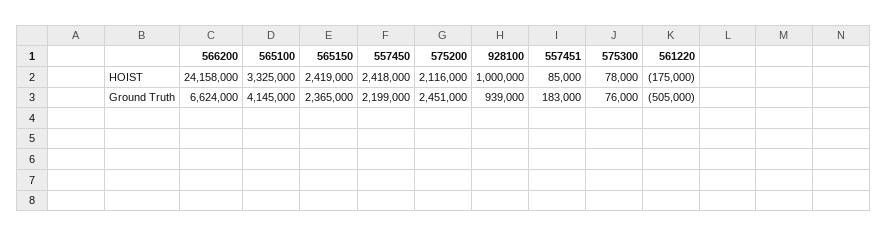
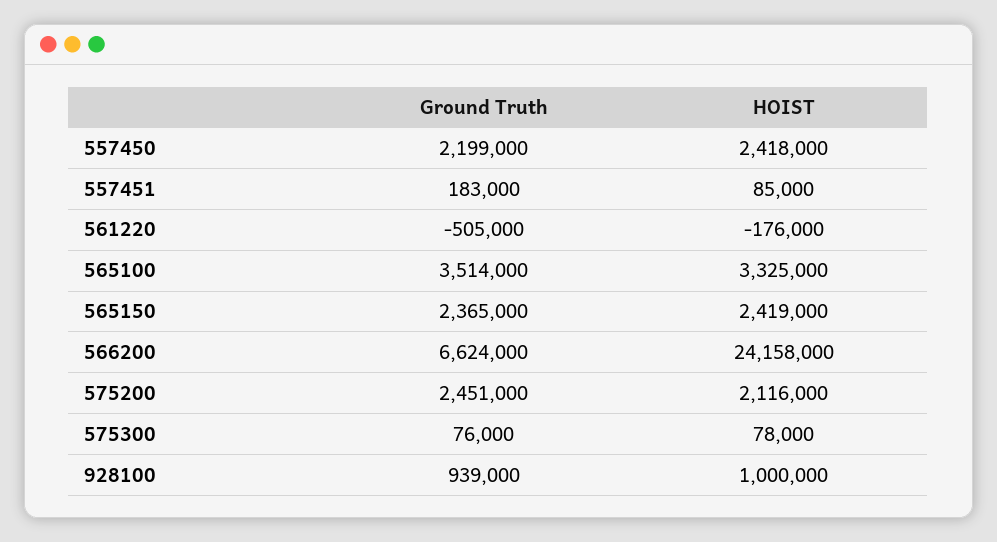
  {
    "566200": {
      "HOIST": 24158000,
      "Ground Truth": 6624000
    },
    "565100": {
      "HOIST": 3325000,
-     "Ground Truth": 4145000
+     "Ground Truth": 3514000
    },
    "565150": {
      "HOIST": 2419000,
      "Ground Truth": 2365000
    },
    "557450": {
      "HOIST": 2418000,
      "Ground Truth": 2199000
    },
    "575200": {
      "HOIST": 2116000,
      "Ground Truth": 2451000
    },
    "928100": {
      "HOIST": 1000000,
      "Ground Truth": 939000
    },
    "557451": {
      "HOIST": 85000,
      "Ground Truth": 183000
    },
    "575300": {
      "HOIST": 78000,
      "Ground Truth": 76000
    },
    "561220": {
-     "HOIST": -175000,
+     "HOIST": -176000,
      "Ground Truth": -505000
    }
  }

